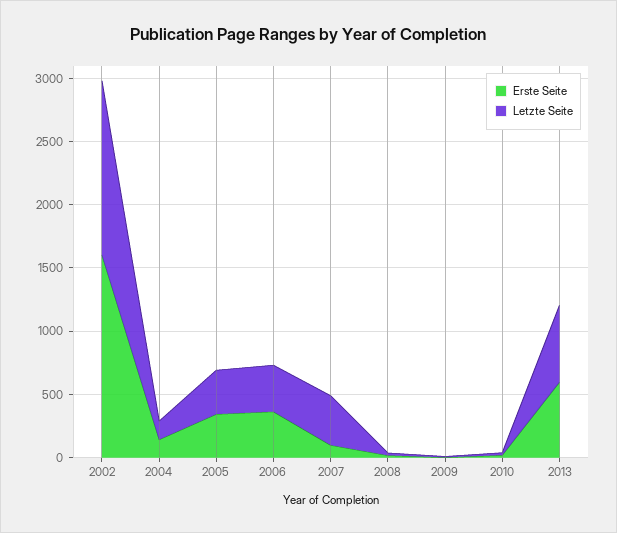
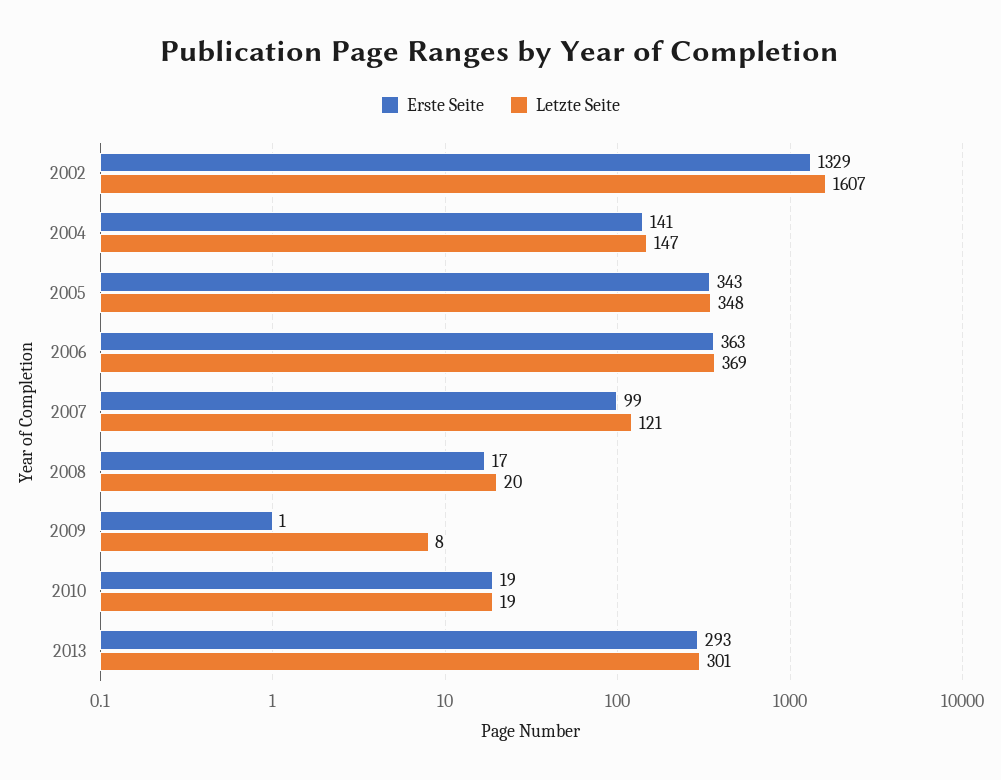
  {
    "Erste Seite": {
-     "2002": 1600,
+     "2002": 1329,
      "2004": 141,
      "2005": 343,
      "2006": 363,
      "2007": 99,
      "2008": 17,
      "2009": 1,
      "2010": 19,
-     "2013": 600
+     "2013": 293
    },
    "Letzte Seite": {
-     "2002": 1400,
+     "2002": 1607,
      "2004": 147,
      "2005": 348,
      "2006": 369,
-     "2007": 400,
+     "2007": 121,
      "2008": 20,
      "2009": 8,
      "2010": 19,
-     "2013": 600
+     "2013": 301
    }
  }

